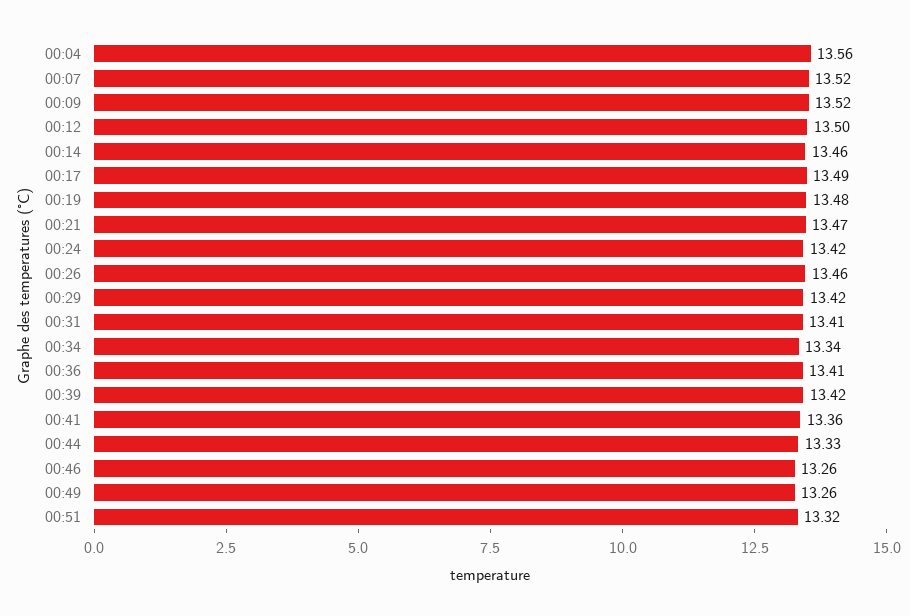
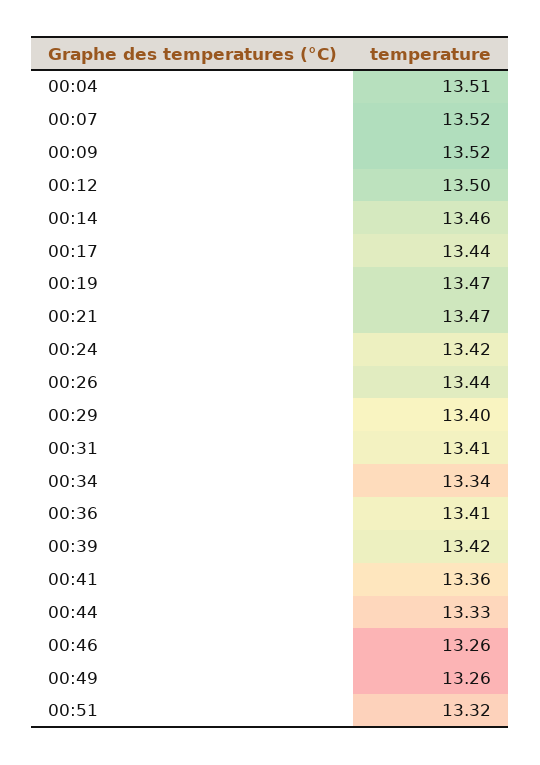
  {
-   "00:04": 13.56,
+   "00:04": 13.51,
    "00:07": 13.52,
    "00:09": 13.52,
    "00:12": 13.5,
    "00:14": 13.46,
-   "00:17": 13.49,
+   "00:17": 13.44,
-   "00:19": 13.48,
+   "00:19": 13.47,
    "00:21": 13.47,
    "00:24": 13.42,
-   "00:26": 13.46,
+   "00:26": 13.44,
-   "00:29": 13.42,
+   "00:29": 13.4,
    "00:31": 13.41,
    "00:34": 13.34,
    "00:36": 13.41,
    "00:39": 13.42,
    "00:41": 13.36,
    "00:44": 13.33,
    "00:46": 13.26,
    "00:49": 13.26,
    "00:51": 13.32
  }

